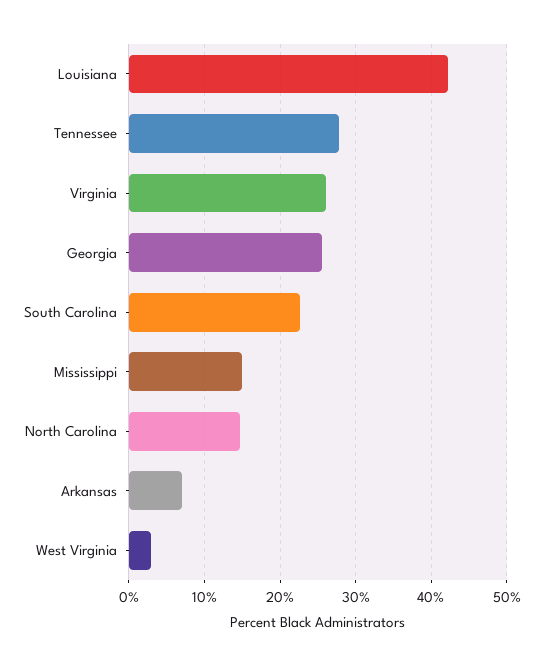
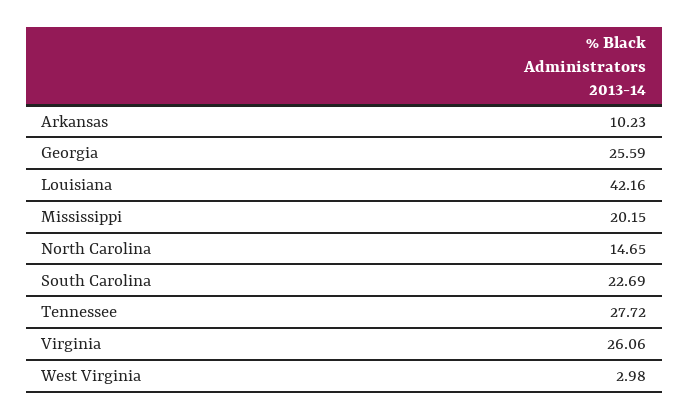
  {
    "Louisiana": 42.16,
    "Tennessee": 27.72,
    "Virginia": 26.06,
    "Georgia": 25.59,
    "South Carolina": 22.69,
-   "Mississippi": 15,
+   "Mississippi": 20.15,
    "North Carolina": 14.65,
-   "Arkansas": 7,
+   "Arkansas": 10.23,
    "West Virginia": 2.98
  }

